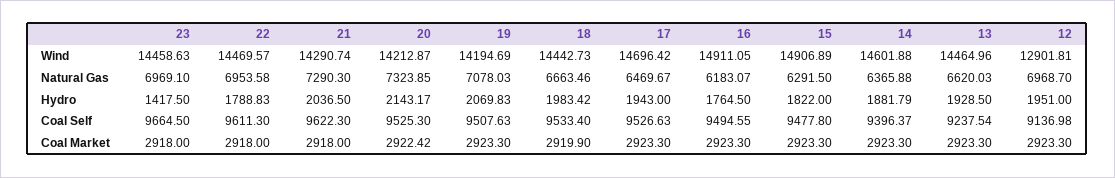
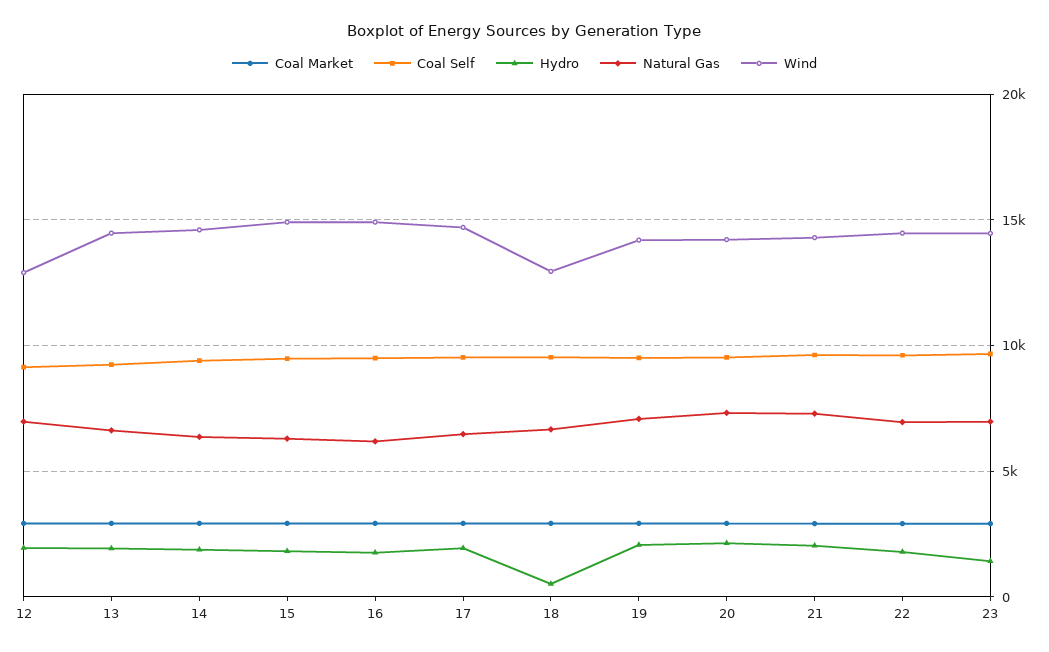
  {
    "Wind": {
      "23": 14458.63,
      "22": 14469.57,
      "21": 14290.74,
      "20": 14212.87,
      "19": 14194.69,
-     "18": 14442.73,
+     "18": 13000,
      "17": 14696.42,
      "16": 14911.05,
      "15": 14906.89,
      "14": 14601.88,
      "13": 14464.96,
      "12": 12901.81
    },
    "Natural Gas": {
      "23": 6969.1,
      "22": 6953.58,
      "21": 7290.3,
      "20": 7323.85,
      "19": 7078.03,
      "18": 6663.46,
      "17": 6469.67,
      "16": 6183.07,
      "15": 6291.5,
      "14": 6365.88,
      "13": 6620.03,
      "12": 6968.7
    },
    "Hydro": {
      "23": 1417.5,
      "22": 1788.83,
      "21": 2036.5,
      "20": 2143.17,
      "19": 2069.83,
-     "18": 1983.42,
+     "18": 500,
      "17": 1943,
      "16": 1764.5,
      "15": 1822,
      "14": 1881.79,
      "13": 1928.5,
      "12": 1951
    },
    "Coal Self": {
      "23": 9664.5,
      "22": 9611.3,
      "21": 9622.3,
      "20": 9525.3,
      "19": 9507.63,
      "18": 9533.4,
      "17": 9526.63,
      "16": 9494.55,
      "15": 9477.8,
      "14": 9396.37,
      "13": 9237.54,
      "12": 9136.98
    },
    "Coal Market": {
      "23": 2918,
      "22": 2918,
      "21": 2918,
      "20": 2922.42,
      "19": 2923.3,
      "18": 2919.9,
      "17": 2923.3,
      "16": 2923.3,
      "15": 2923.3,
      "14": 2923.3,
      "13": 2923.3,
      "12": 2923.3
    }
  }

